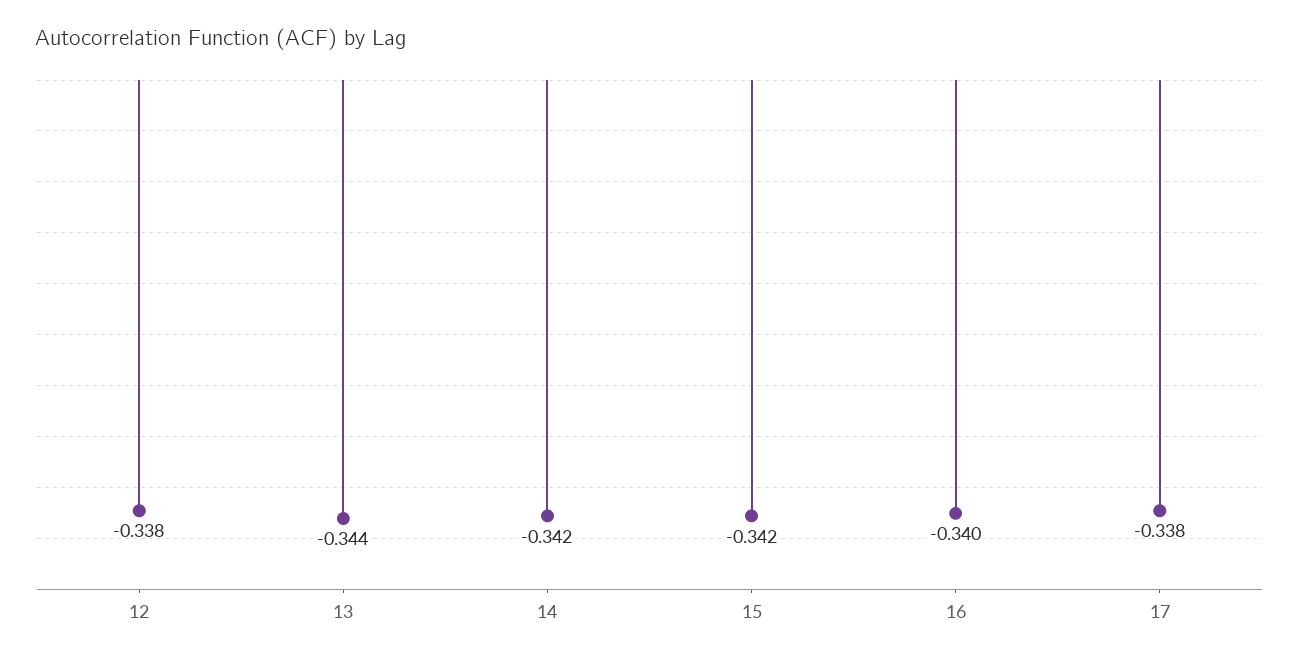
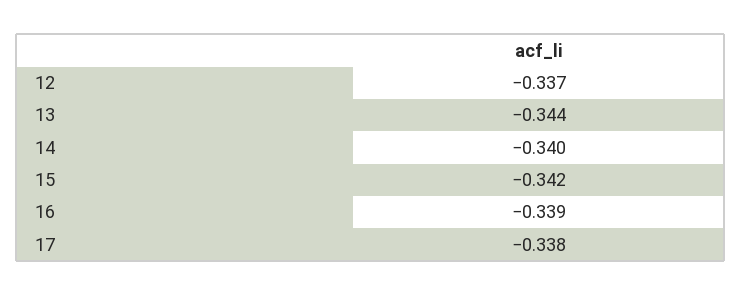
  {
-   "12": -0.338,
+   "12": -0.337,
    "13": -0.344,
-   "14": -0.342,
+   "14": -0.34,
    "15": -0.342,
-   "16": -0.34,
+   "16": -0.339,
    "17": -0.338
  }

